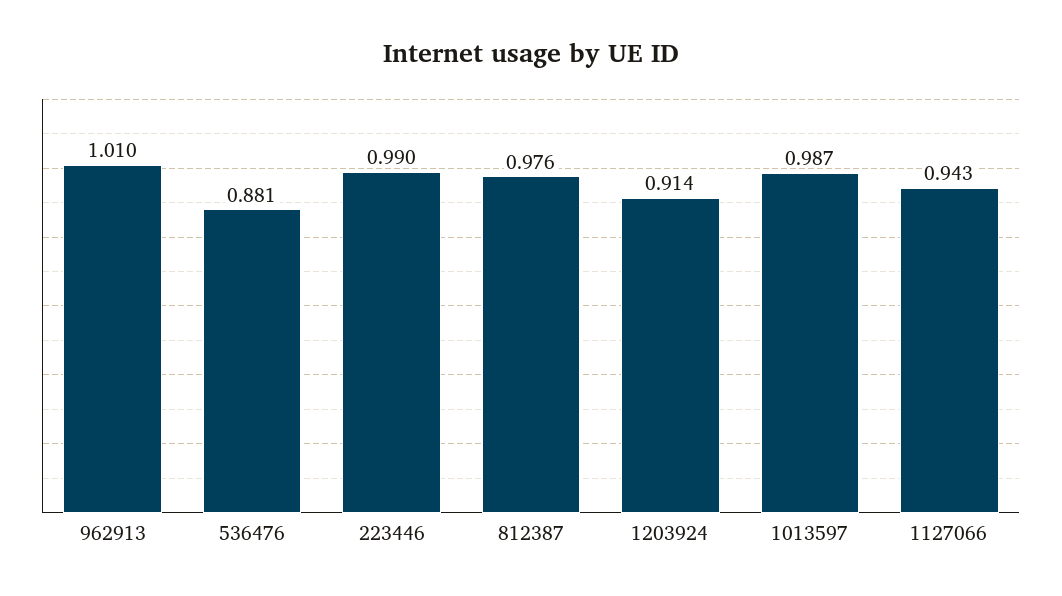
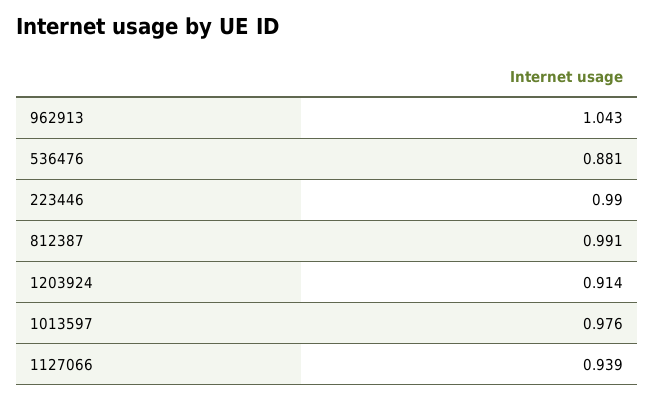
  {
-   "962913": 1.01,
+   "962913": 1.043,
    "536476": 0.881,
    "223446": 0.99,
-   "812387": 0.976,
+   "812387": 0.991,
    "1203924": 0.914,
-   "1013597": 0.987,
+   "1013597": 0.976,
-   "1127066": 0.943
+   "1127066": 0.939
  }

